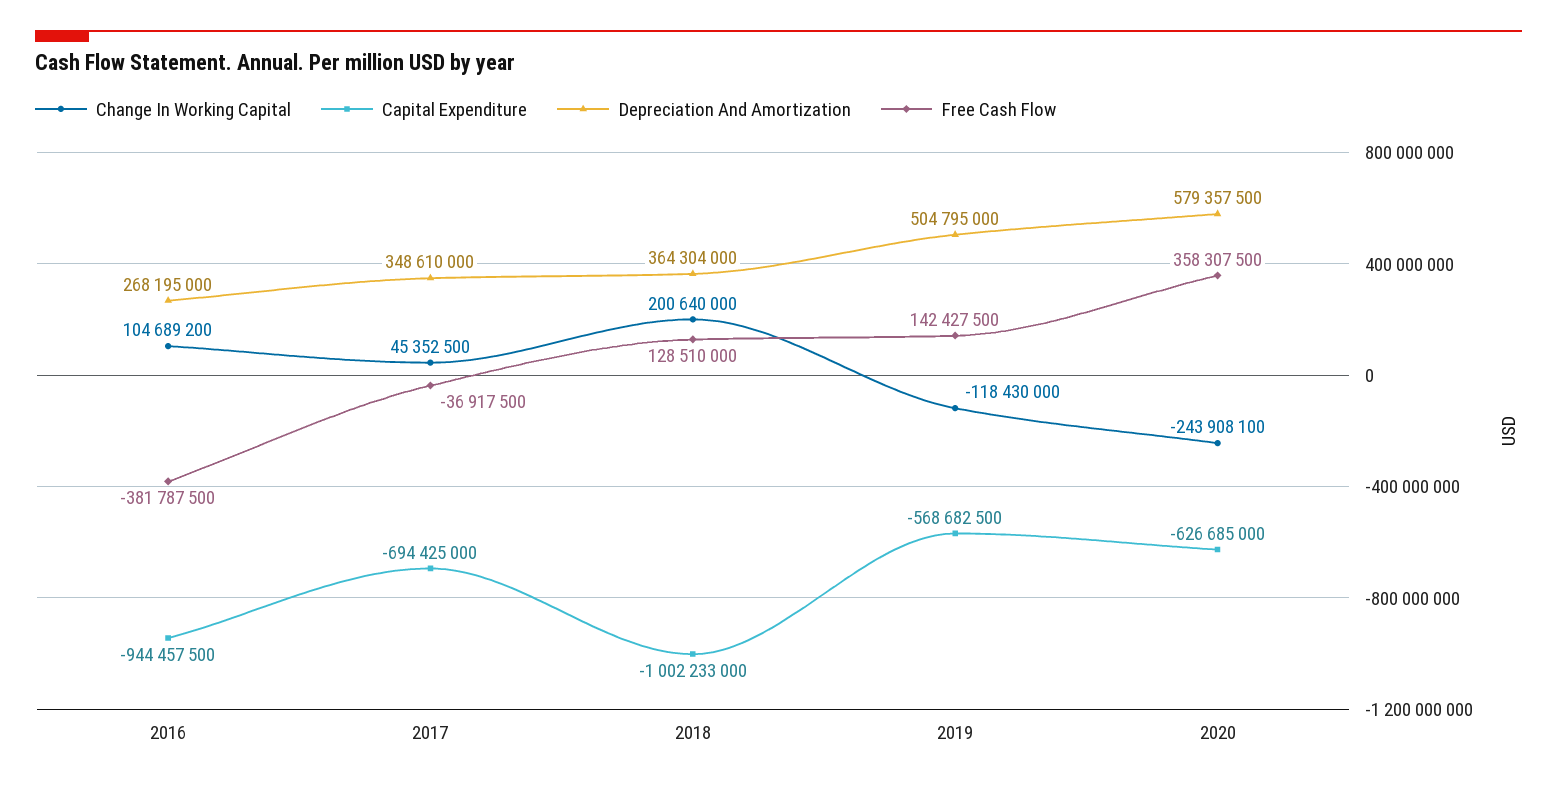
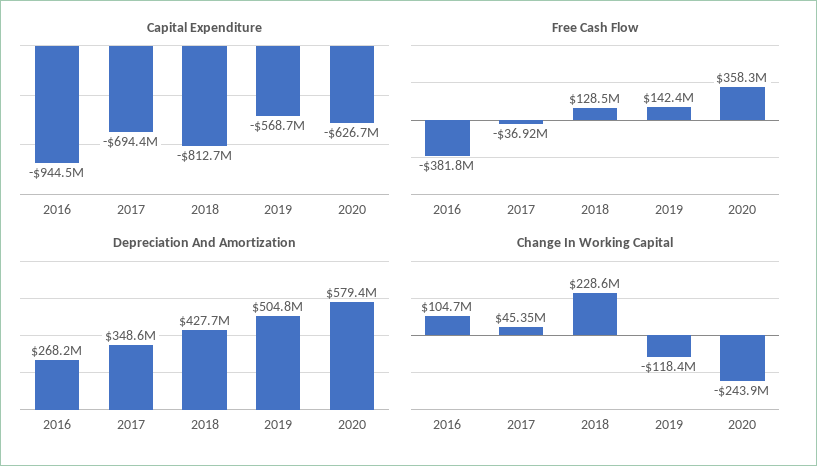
  {
    "Change In Working Capital": {
      "2016": 104689200,
      "2017": 45352500,
-     "2018": 200640000,
+     "2018": 228600000,
      "2019": -118430000,
      "2020": -243908100
    },
    "Capital Expenditure": {
      "2016": -944457500,
      "2017": -694425000,
-     "2018": -1002233000,
+     "2018": -812700000,
      "2019": -568682500,
      "2020": -626685000
    },
    "Depreciation And Amortization": {
      "2016": 268195000,
      "2017": 348610000,
-     "2018": 364304000,
+     "2018": 427700000,
      "2019": 504795000,
      "2020": 579357500
    },
    "Free Cash Flow": {
      "2016": -381787500,
      "2017": -36917500,
      "2018": 128510000,
      "2019": 142427500,
      "2020": 358307500
    }
  }

